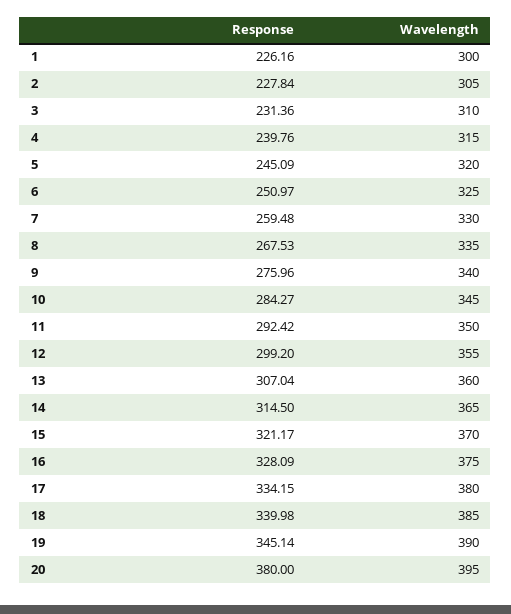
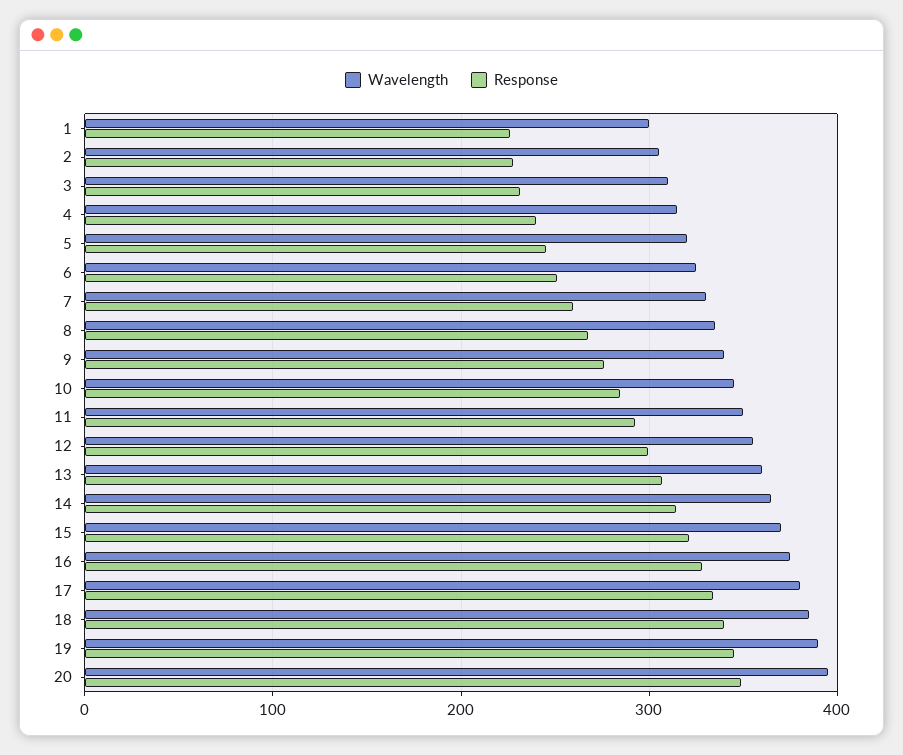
  {
    "Response": {
      "1": 226.16,
      "2": 227.84,
      "3": 231.36,
      "4": 239.76,
      "5": 245.09,
      "6": 250.97,
      "7": 259.48,
      "8": 267.53,
      "9": 275.96,
      "10": 284.27,
      "11": 292.42,
      "12": 299.2,
      "13": 307.04,
      "14": 314.5,
      "15": 321.17,
      "16": 328.09,
      "17": 334.15,
      "18": 339.98,
      "19": 345.14,
-     "20": 380
+     "20": 350
    },
    "Wavelength": {
      "1": 300,
      "2": 305,
      "3": 310,
      "4": 315,
      "5": 320,
      "6": 325,
      "7": 330,
      "8": 335,
      "9": 340,
      "10": 345,
      "11": 350,
      "12": 355,
      "13": 360,
      "14": 365,
      "15": 370,
      "16": 375,
      "17": 380,
      "18": 385,
      "19": 390,
      "20": 395
    }
  }

